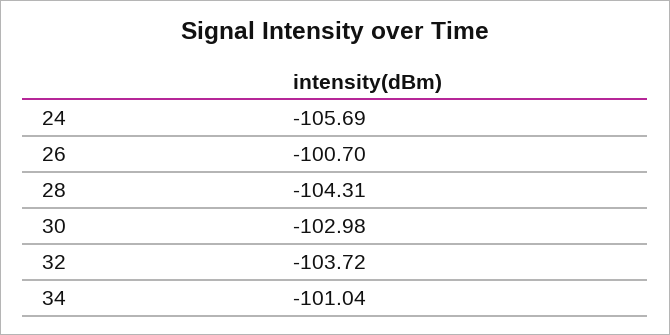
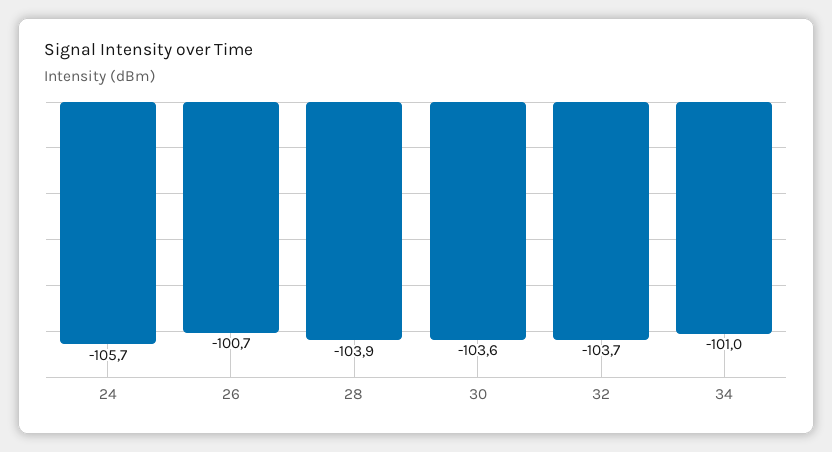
  {
    "24": -105.69,
    "26": -100.7,
-   "28": -104.31,
+   "28": -103.9,
-   "30": -102.98,
+   "30": -103.6,
    "32": -103.72,
    "34": -101.04
  }

